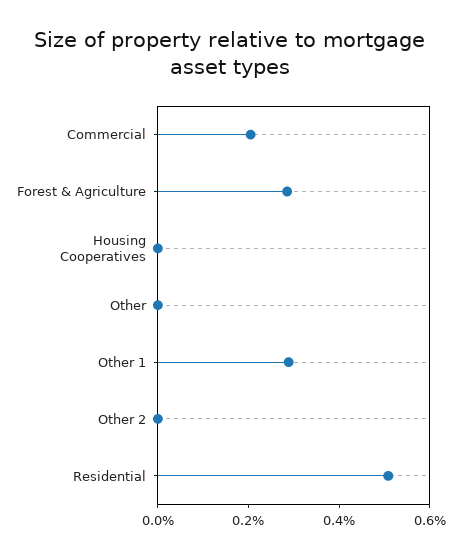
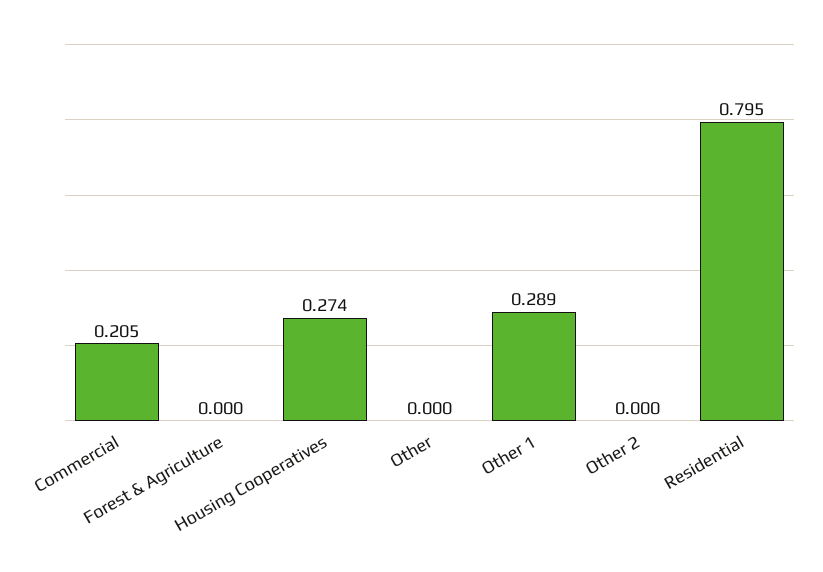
  {
    "Commercial": 0.205,
-   "Forest & Agriculture": 0.3,
+   "Forest & Agriculture": 0,
-   "Housing Cooperatives": 0,
+   "Housing Cooperatives": 0.274,
    "Other": 0,
    "Other 1": 0.289,
    "Other 2": 0,
-   "Residential": 0.5
+   "Residential": 0.795
  }

